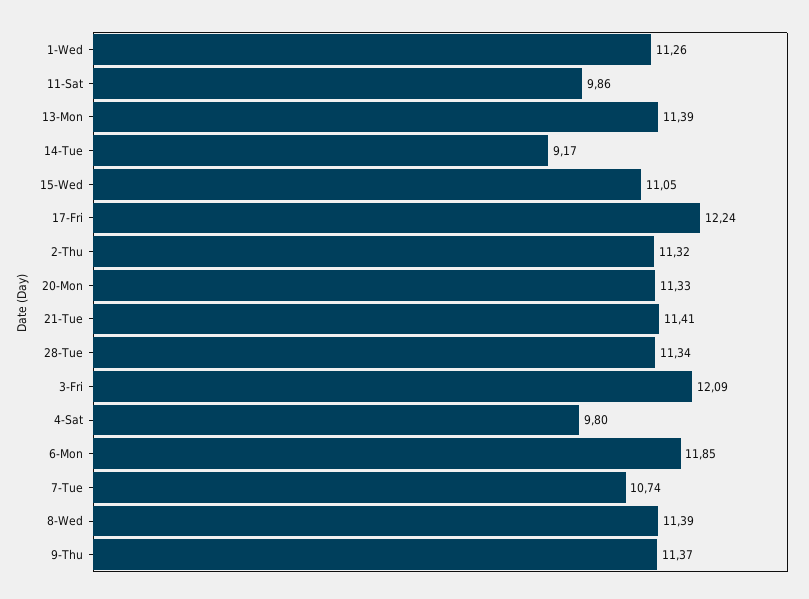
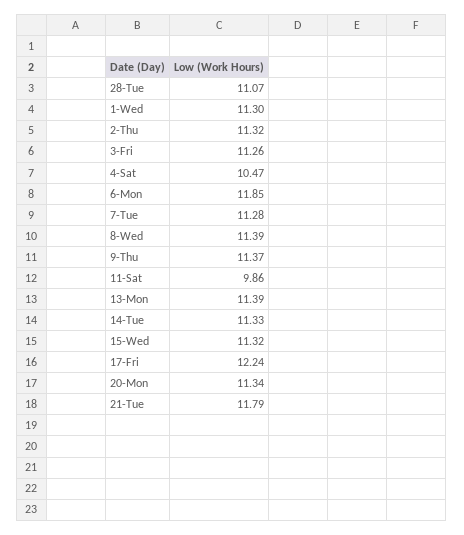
  {
-   "1-Wed": 11.26,
+   "1-Wed": 11.3,
    "11-Sat": 9.86,
    "13-Mon": 11.39,
-   "14-Tue": 9.17,
+   "14-Tue": 11.33,
-   "15-Wed": 11.05,
+   "15-Wed": 11.32,
    "17-Fri": 12.24,
    "2-Thu": 11.32,
-   "20-Mon": 11.33,
+   "20-Mon": 11.34,
-   "21-Tue": 11.41,
+   "21-Tue": 11.79,
-   "28-Tue": 11.34,
+   "28-Tue": 11.07,
-   "3-Fri": 12.09,
+   "3-Fri": 11.26,
-   "4-Sat": 9.8,
+   "4-Sat": 10.47,
    "6-Mon": 11.85,
-   "7-Tue": 10.74,
+   "7-Tue": 11.28,
    "8-Wed": 11.39,
    "9-Thu": 11.37
  }

